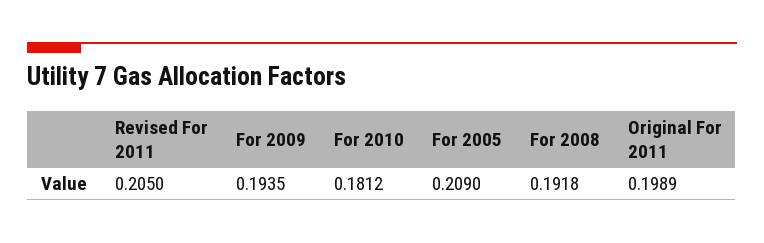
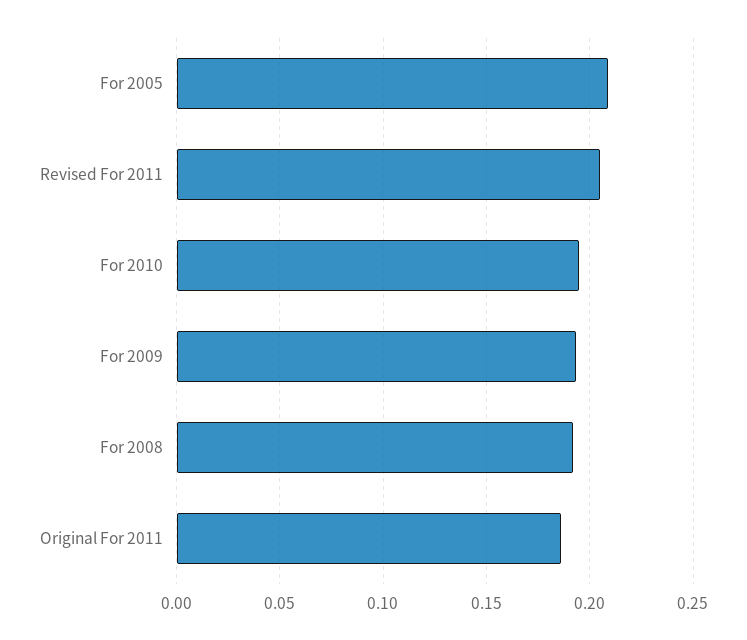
  {
    "Revised For 2011": 0.205,
    "For 2009": 0.1935,
-   "For 2010": 0.1812,
+   "For 2010": 0.195,
    "For 2005": 0.209,
    "For 2008": 0.1918,
-   "Original For 2011": 0.1989
+   "Original For 2011": 0.185
  }

